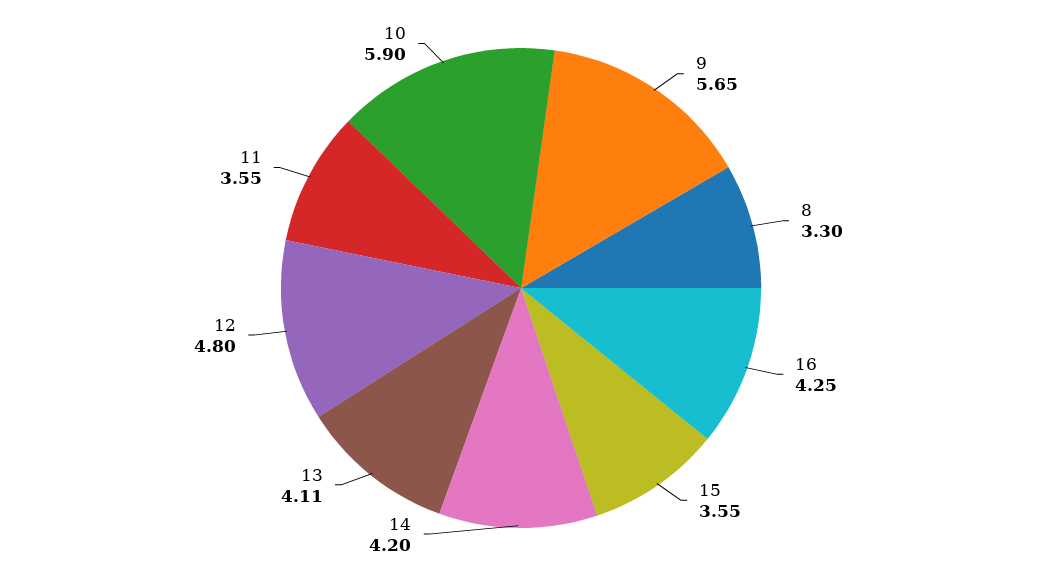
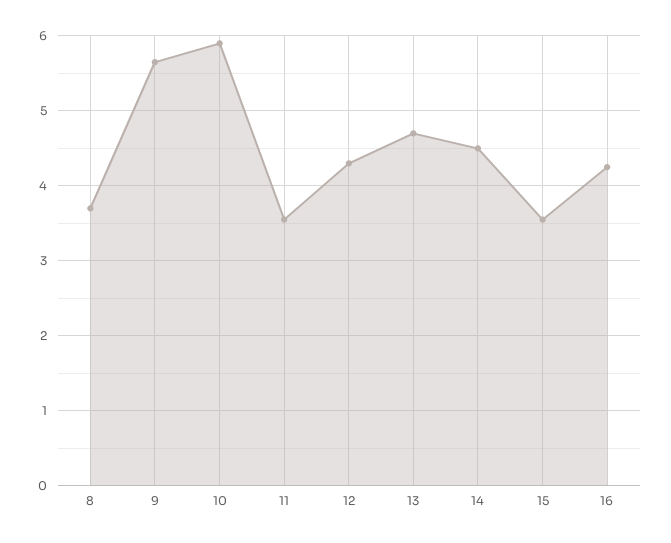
  {
    "9": 5.65,
-   "8": 3.3,
+   "8": 3.7,
    "16": 4.25,
    "15": 3.55,
-   "14": 4.2,
+   "14": 4.5,
-   "13": 4.11,
+   "13": 4.7,
-   "12": 4.8,
+   "12": 4.3,
    "11": 3.55,
    "10": 5.9
  }

